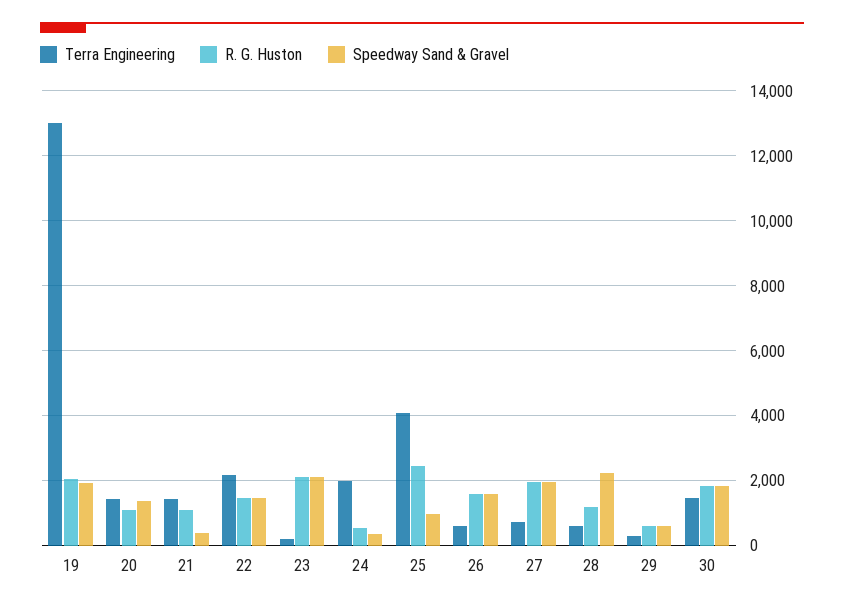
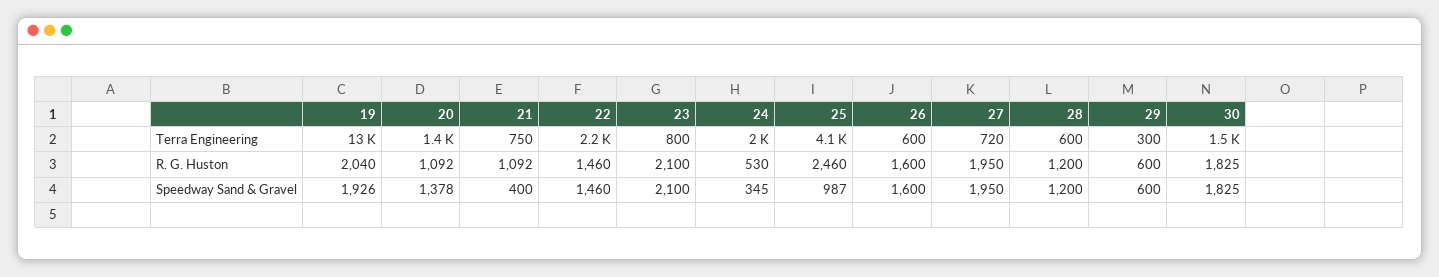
  {
    "Terra Engineering": {
      "19": 13000,
      "20": 1400,
-     "21": 1400,
+     "21": 750,
      "22": 2200,
-     "23": 200,
+     "23": 800,
      "24": 2000,
      "25": 4100,
      "26": 600,
      "27": 720,
      "28": 600,
      "29": 300,
      "30": 1500
    },
    "R. G. Huston": {
      "19": 2040,
      "20": 1092,
      "21": 1092,
      "22": 1460,
      "23": 2100,
      "24": 530,
      "25": 2460,
      "26": 1600,
      "27": 1950,
      "28": 1200,
      "29": 600,
      "30": 1825
    },
    "Speedway Sand & Gravel": {
      "19": 1926,
      "20": 1378,
      "21": 400,
      "22": 1460,
      "23": 2100,
      "24": 345,
      "25": 987,
      "26": 1600,
      "27": 1950,
-     "28": 2200,
+     "28": 1200,
      "29": 600,
      "30": 1825
    }
  }

